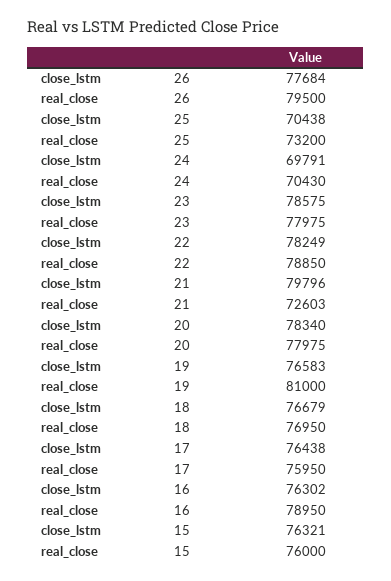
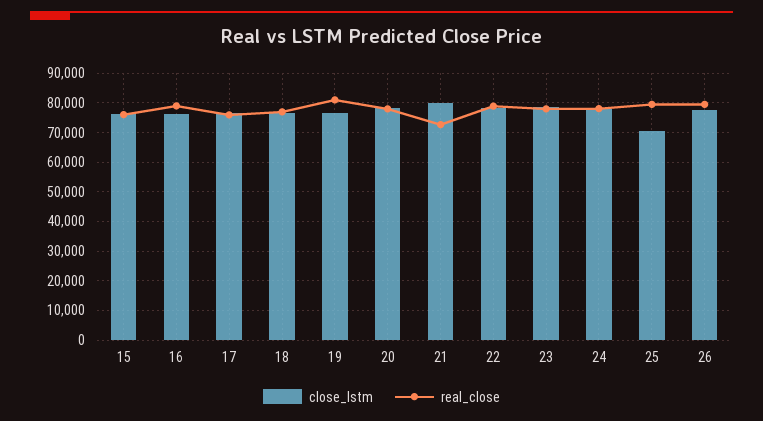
  {
    "close_lstm": {
      "26": 77684,
      "25": 70438,
-     "24": 69791,
+     "24": 77500,
      "23": 78575,
      "22": 78249,
      "21": 79796,
      "20": 78340,
      "19": 76583,
      "18": 76679,
      "17": 76438,
      "16": 76302,
      "15": 76321
    },
    "real_close": {
      "26": 79500,
-     "25": 73200,
+     "25": 80000,
-     "24": 70430,
+     "24": 77500,
      "23": 77975,
      "22": 78850,
      "21": 72603,
      "20": 77975,
      "19": 81000,
      "18": 76950,
      "17": 75950,
      "16": 78950,
      "15": 76000
    }
  }

